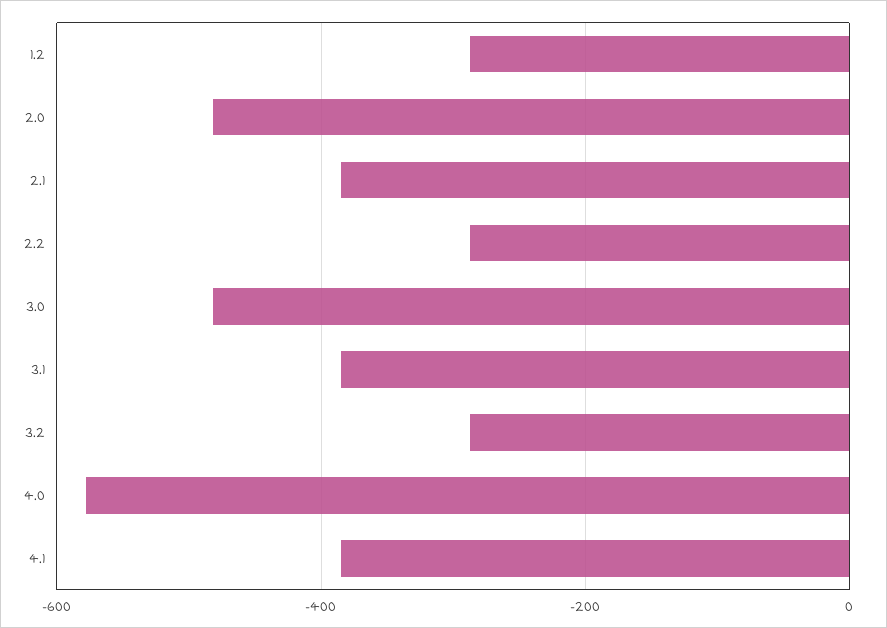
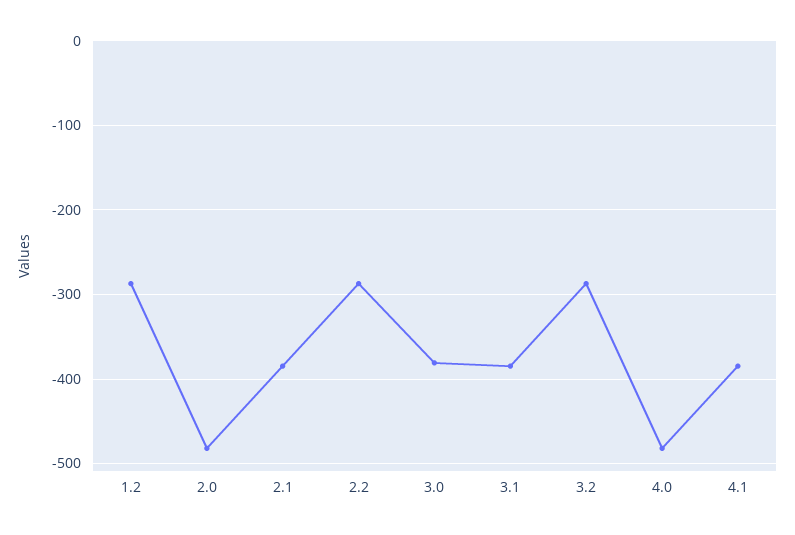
  {
    "1.2": -290,
    "2.0": -480,
    "2.1": -380,
    "2.2": -290,
-   "3.0": -480,
+   "3.0": -380,
    "3.1": -380,
    "3.2": -290,
-   "4.0": -580,
+   "4.0": -480,
    "4.1": -380
  }

